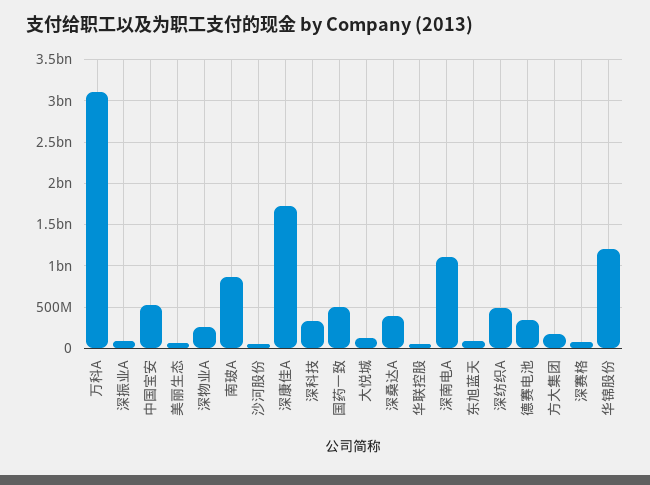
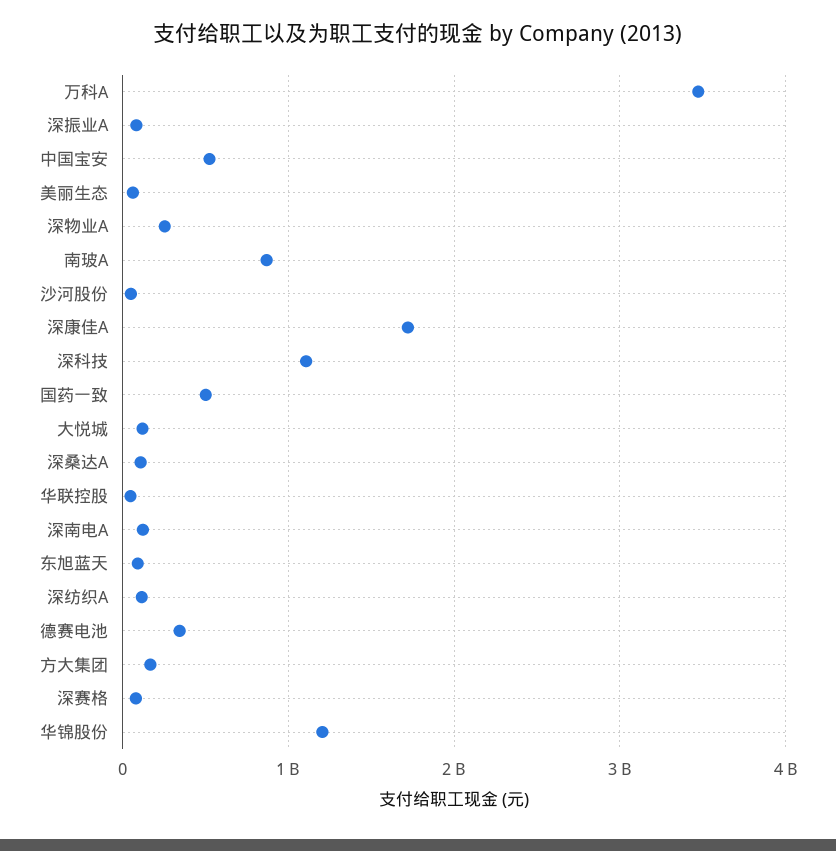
  {
-   "万科A": 3100000000,
+   "万科A": 3500000000,
    "深振业A": 100000000,
    "中国宝安": 500000000,
    "美丽生态": 100000000,
    "深物业A": 300000000,
    "南玻A": 900000000,
    "沙河股份": 0,
    "深康佳A": 1700000000,
-   "深科技": 300000000,
+   "深科技": 1100000000,
    "国药一致": 500000000,
    "大悦城": 100000000,
-   "深桑达A": 400000000,
+   "深桑达A": 100000000,
    "华联控股": 0,
-   "深南电A": 1100000000,
+   "深南电A": 100000000,
    "东旭蓝天": 100000000,
-   "深纺织A": 500000000,
+   "深纺织A": 100000000,
    "德赛电池": 300000000,
    "方大集团": 200000000,
    "深赛格": 100000000,
    "华锦股份": 1200000000
  }

